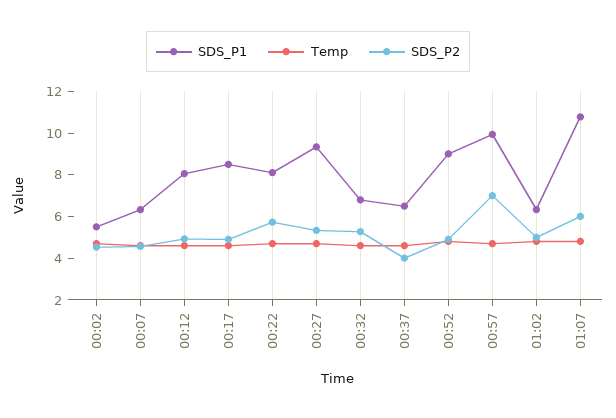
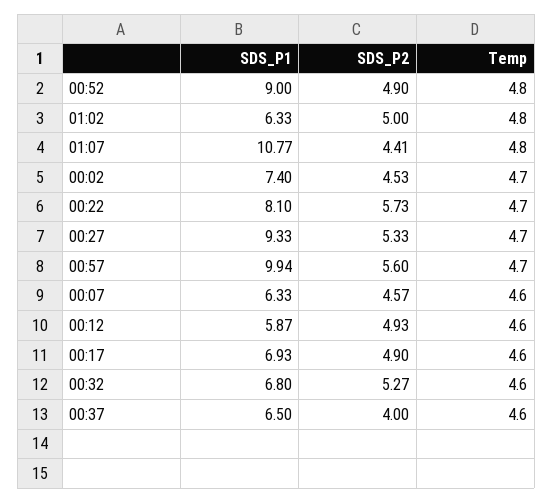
  {
    "SDS_P1": {
-     "00:02": 5.5,
+     "00:02": 7.4,
      "00:07": 6.33,
-     "00:12": 8,
+     "00:12": 5.87,
-     "00:17": 8.5,
+     "00:17": 6.93,
      "00:22": 8.1,
      "00:27": 9.33,
      "00:32": 6.8,
      "00:37": 6.5,
      "00:52": 9,
      "00:57": 9.94,
      "01:02": 6.33,
      "01:07": 10.77
    },
    "Temp": {
      "00:02": 4.7,
      "00:07": 4.6,
      "00:12": 4.6,
      "00:17": 4.6,
      "00:22": 4.7,
      "00:27": 4.7,
      "00:32": 4.6,
      "00:37": 4.6,
      "00:52": 4.8,
      "00:57": 4.7,
      "01:02": 4.8,
      "01:07": 4.8
    },
    "SDS_P2": {
      "00:02": 4.53,
      "00:07": 4.57,
      "00:12": 4.93,
      "00:17": 4.9,
      "00:22": 5.73,
      "00:27": 5.33,
      "00:32": 5.27,
      "00:37": 4,
      "00:52": 4.9,
-     "00:57": 7,
+     "00:57": 5.6,
      "01:02": 5,
-     "01:07": 6
+     "01:07": 4.41
    }
  }

